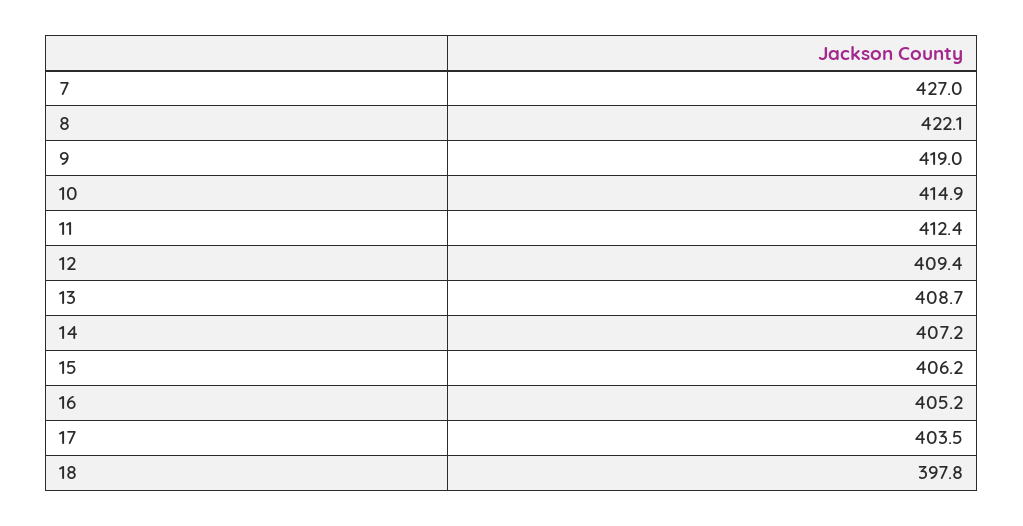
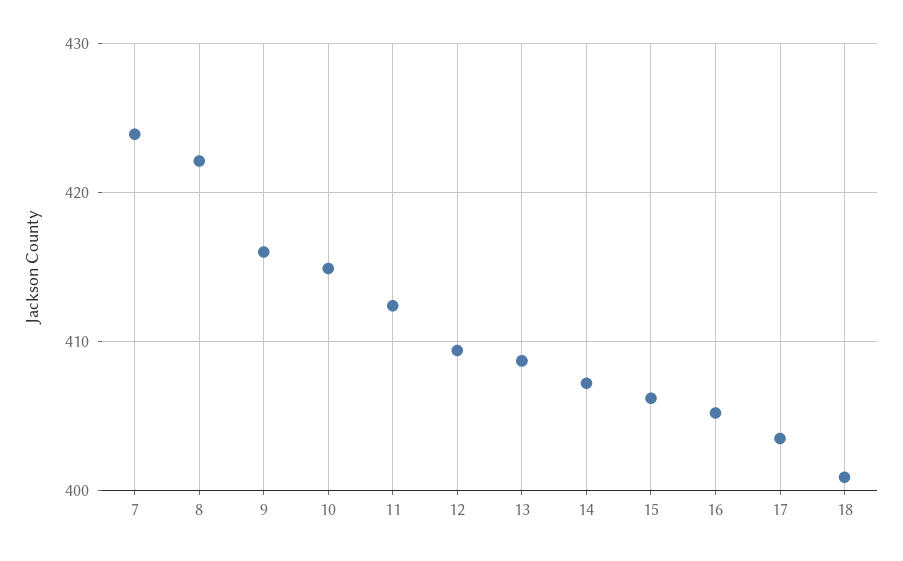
  {
-   "7": 427,
+   "7": 424,
    "8": 422.1,
-   "9": 419,
+   "9": 416,
    "10": 414.9,
    "11": 412.4,
    "12": 409.4,
    "13": 408.7,
    "14": 407.2,
    "15": 406.2,
    "16": 405.2,
    "17": 403.5,
-   "18": 397.8
+   "18": 401
  }

